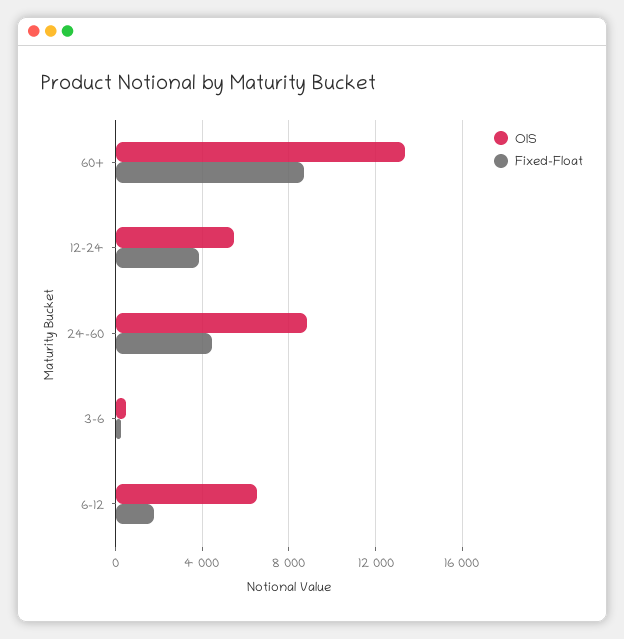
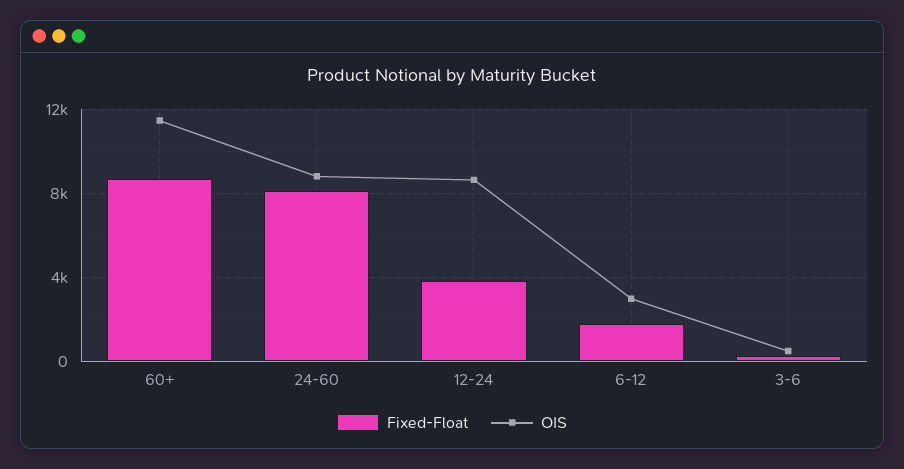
  {
    "OIS": {
-     "60+": 13500,
+     "60+": 11500,
-     "12-24": 5500,
+     "12-24": 8500,
      "24-60": 9000,
      "3-6": 500,
-     "6-12": 6500
+     "6-12": 3000
    },
    "Fixed-Float": {
      "60+": 8500,
      "12-24": 4000,
-     "24-60": 4500,
+     "24-60": 8000,
      "3-6": 500,
      "6-12": 2000
    }
  }

